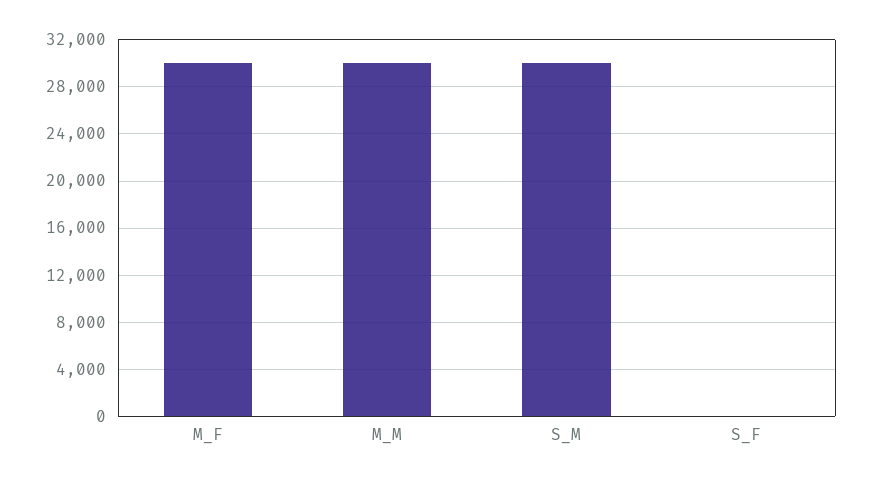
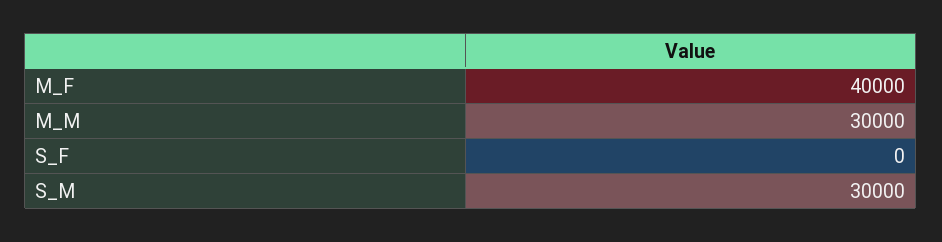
  {
-   "M_F": 30000,
+   "M_F": 40000,
    "M_M": 30000,
    "S_M": 30000,
    "S_F": 0
  }

